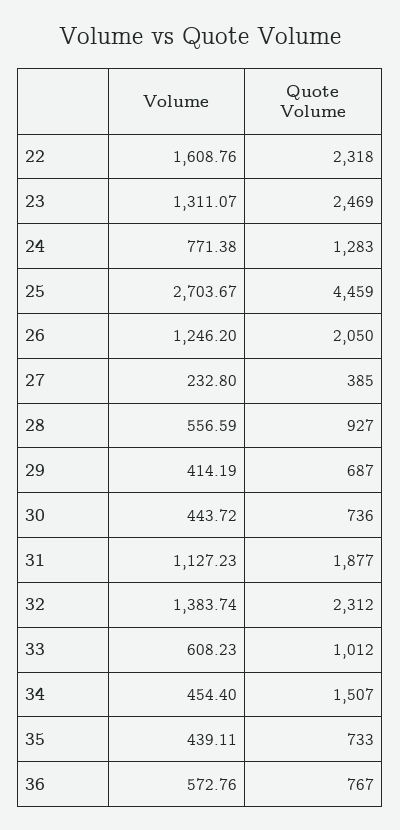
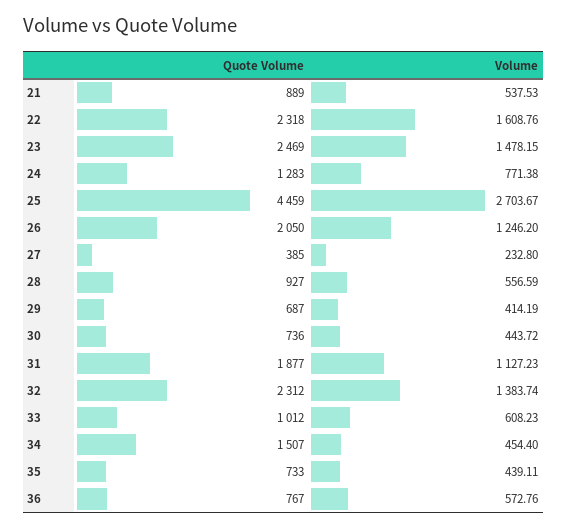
  {
    "Volume": {
      "22": 1608.76,
-     "23": 1311.07,
+     "23": 1478.15,
      "24": 771.38,
      "25": 2703.67,
      "26": 1246.2,
      "27": 232.8,
      "28": 556.59,
      "29": 414.19,
      "30": 443.72,
      "31": 1127.23,
      "32": 1383.74,
      "33": 608.23,
      "34": 454.4,
      "35": 439.11,
-     "36": 572.76
+     "36": 572.76,
+     "21": 537.53
    },
    "Quote Volume": {
      "22": 2318,
      "23": 2469,
      "24": 1283,
      "25": 4459,
      "26": 2050,
      "27": 385,
      "28": 927,
      "29": 687,
      "30": 736,
      "31": 1877,
      "32": 2312,
      "33": 1012,
      "34": 1507,
      "35": 733,
-     "36": 767
+     "36": 767,
+     "21": 889
    }
  }

